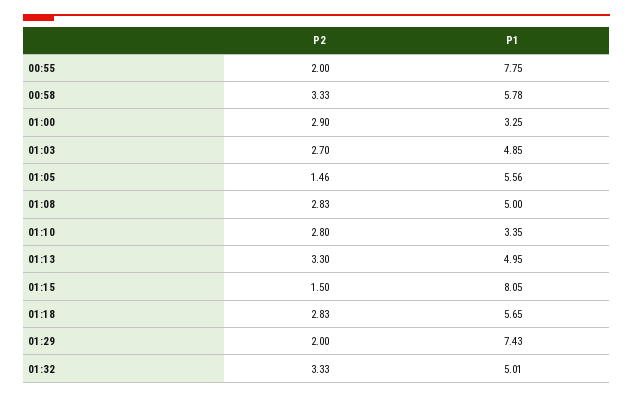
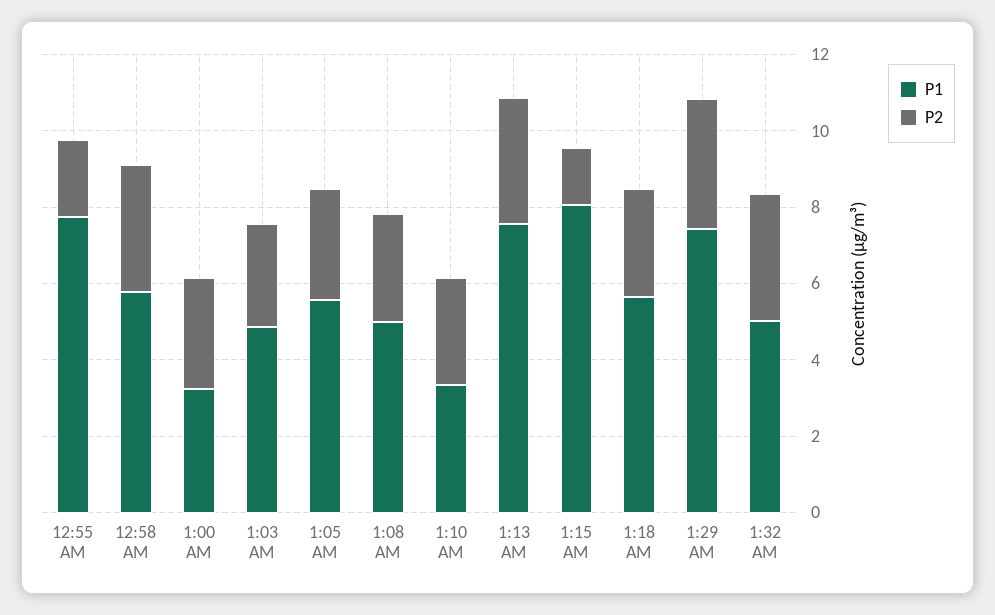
  {
    "P2": {
      "00:55": 2,
      "00:58": 3.33,
      "01:00": 2.9,
      "01:03": 2.7,
-     "01:05": 1.46,
+     "01:05": 3,
      "01:08": 2.83,
      "01:10": 2.8,
      "01:13": 3.3,
      "01:15": 1.5,
      "01:18": 2.83,
-     "01:29": 2,
+     "01:29": 3.5,
      "01:32": 3.33
    },
    "P1": {
      "00:55": 7.75,
      "00:58": 5.78,
      "01:00": 3.25,
      "01:03": 4.85,
      "01:05": 5.56,
      "01:08": 5,
      "01:10": 3.35,
-     "01:13": 4.95,
+     "01:13": 7.5,
      "01:15": 8.05,
      "01:18": 5.65,
      "01:29": 7.43,
      "01:32": 5.01
    }
  }

